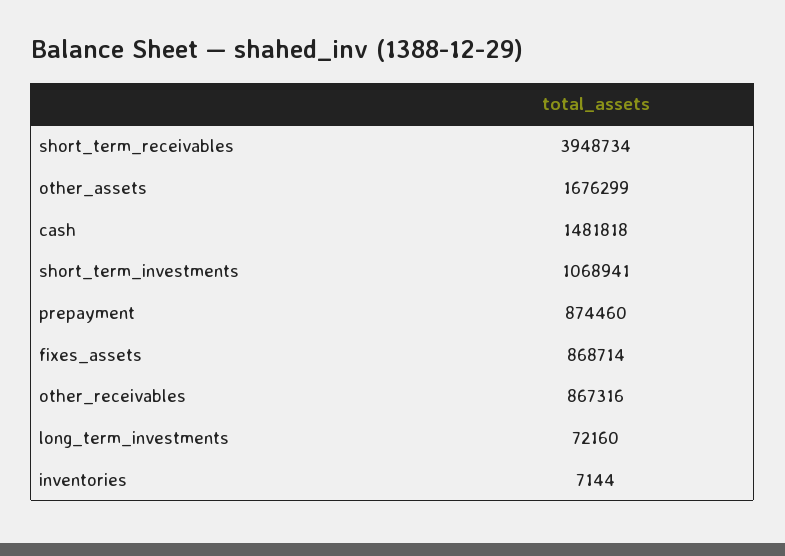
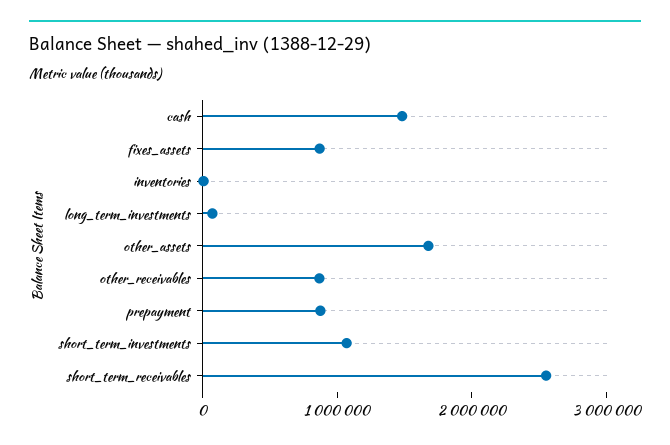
  {
-   "short_term_receivables": 3948734,
+   "short_term_receivables": 2600000,
    "other_assets": 1676299,
    "cash": 1481818,
    "short_term_investments": 1068941,
    "prepayment": 874460,
    "fixes_assets": 868714,
    "other_receivables": 867316,
    "long_term_investments": 72160,
    "inventories": 7144
  }

